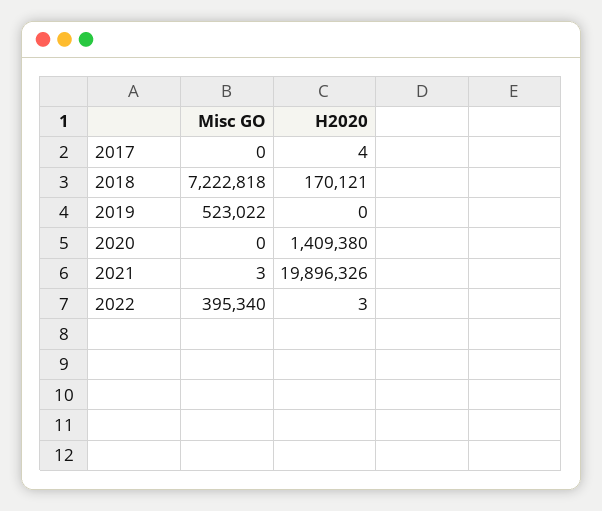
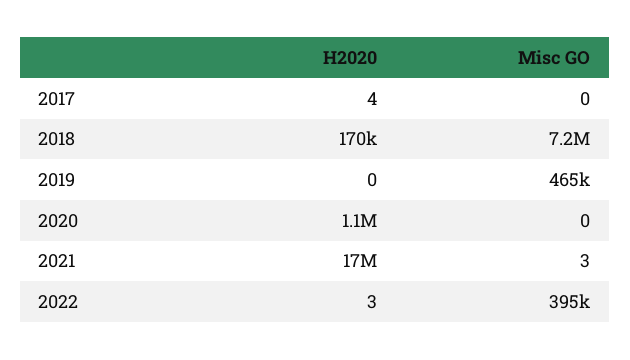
  {
    "Misc GO": {
      "2017": 0,
      "2018": 7222818,
-     "2019": 523022,
+     "2019": 465000,
      "2020": 0,
      "2021": 3,
      "2022": 395340
    },
    "H2020": {
      "2017": 4,
      "2018": 170121,
      "2019": 0,
-     "2020": 1409380,
+     "2020": 1100000,
-     "2021": 19896326,
+     "2021": 17000000,
      "2022": 3
    }
  }

